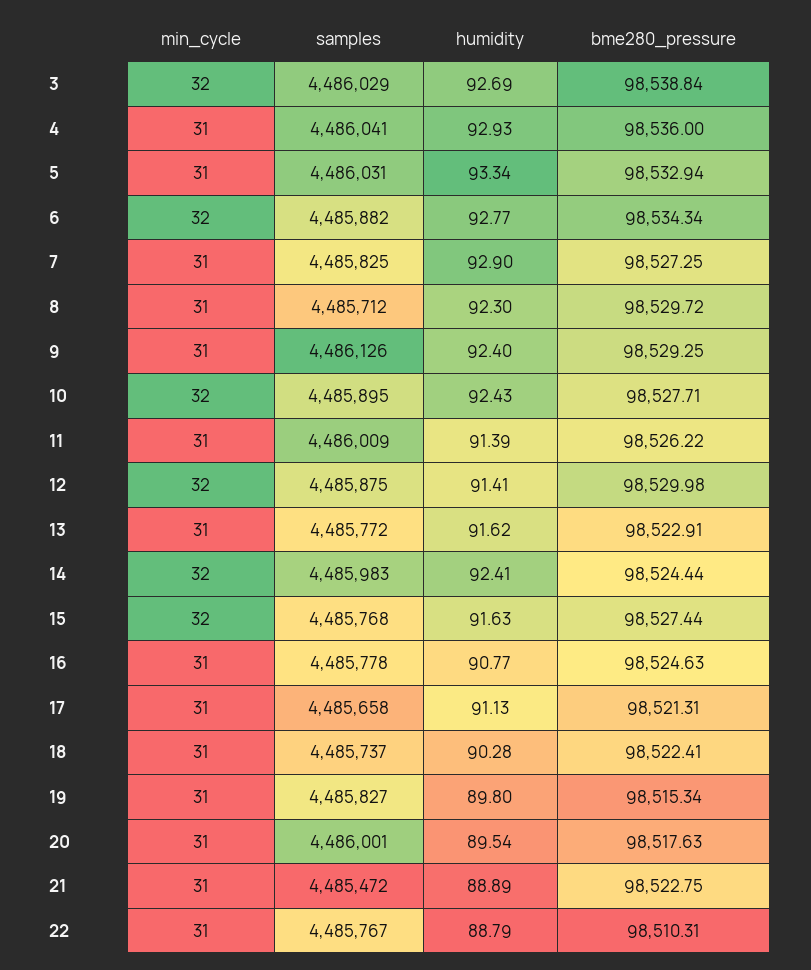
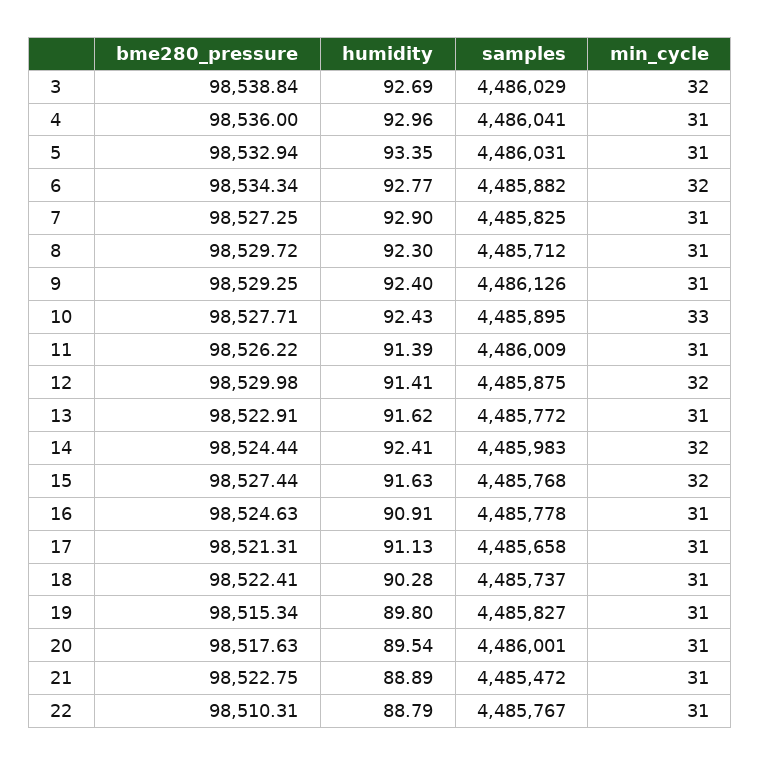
  {
    "min_cycle": {
      "3": 32,
      "4": 31,
      "5": 31,
      "6": 32,
      "7": 31,
      "8": 31,
      "9": 31,
-     "10": 32,
+     "10": 33,
      "11": 31,
      "12": 32,
      "13": 31,
      "14": 32,
      "15": 32,
      "16": 31,
      "17": 31,
      "18": 31,
      "19": 31,
      "20": 31,
      "21": 31,
      "22": 31
    },
    "samples": {
      "3": 4486029,
      "4": 4486041,
      "5": 4486031,
      "6": 4485882,
      "7": 4485825,
      "8": 4485712,
      "9": 4486126,
      "10": 4485895,
      "11": 4486009,
      "12": 4485875,
      "13": 4485772,
      "14": 4485983,
      "15": 4485768,
      "16": 4485778,
      "17": 4485658,
      "18": 4485737,
      "19": 4485827,
      "20": 4486001,
      "21": 4485472,
      "22": 4485767
    },
    "humidity": {
      "3": 92.69,
-     "4": 92.93,
+     "4": 92.96,
-     "5": 93.34,
+     "5": 93.35,
      "6": 92.77,
      "7": 92.9,
      "8": 92.3,
      "9": 92.4,
      "10": 92.43,
      "11": 91.39,
      "12": 91.41,
      "13": 91.62,
      "14": 92.41,
      "15": 91.63,
-     "16": 90.77,
+     "16": 90.91,
      "17": 91.13,
      "18": 90.28,
      "19": 89.8,
      "20": 89.54,
      "21": 88.89,
      "22": 88.79
    },
    "bme280_pressure": {
      "3": 98538.84,
      "4": 98536,
      "5": 98532.94,
      "6": 98534.34,
      "7": 98527.25,
      "8": 98529.72,
      "9": 98529.25,
      "10": 98527.71,
      "11": 98526.22,
      "12": 98529.98,
      "13": 98522.91,
      "14": 98524.44,
      "15": 98527.44,
      "16": 98524.63,
      "17": 98521.31,
      "18": 98522.41,
      "19": 98515.34,
      "20": 98517.63,
      "21": 98522.75,
      "22": 98510.31
    }
  }

